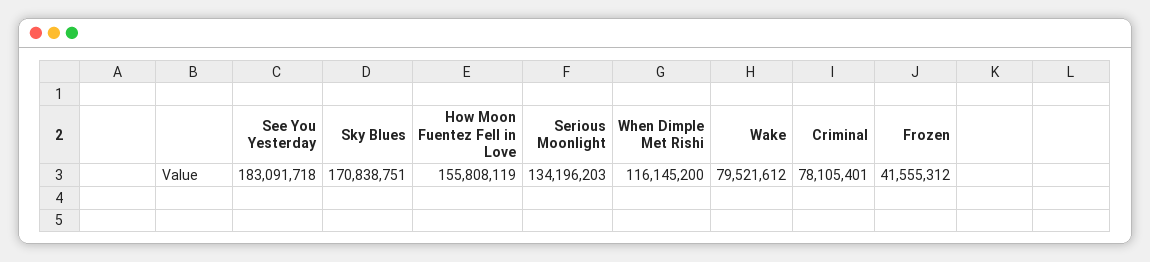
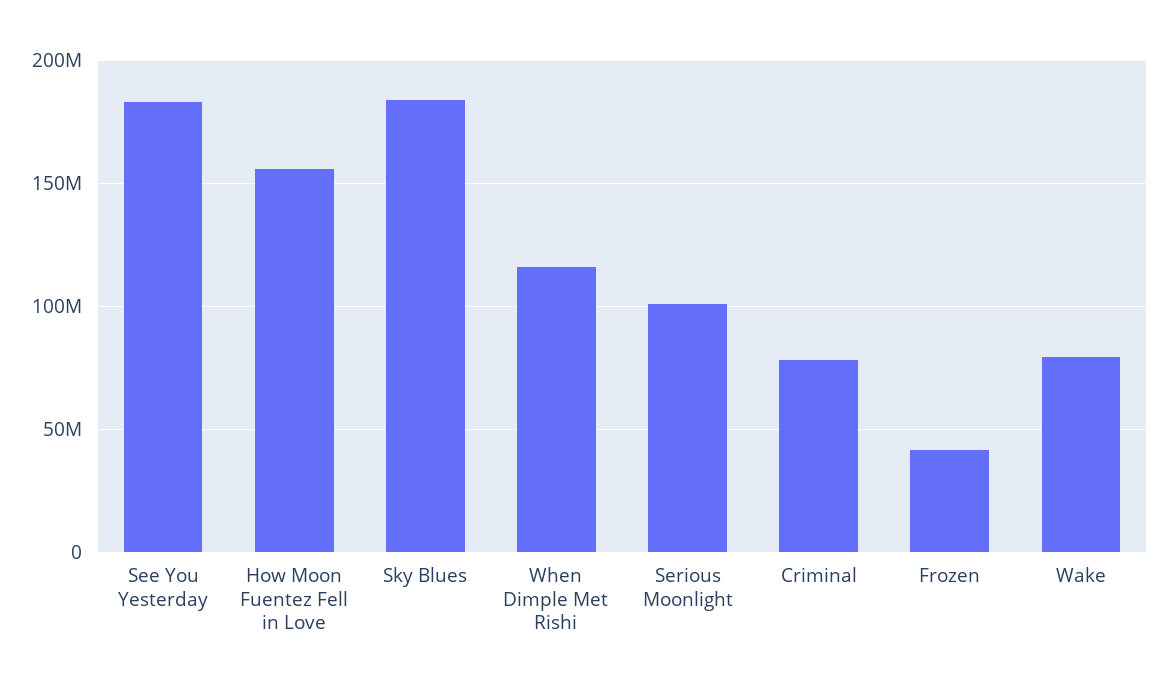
  {
    "See You Yesterday": 183091718,
-   "Sky Blues": 170838751,
+   "Sky Blues": 185000000,
    "How Moon Fuentez Fell in Love": 155808119,
-   "Serious Moonlight": 134196203,
+   "Serious Moonlight": 100000000,
    "When Dimple Met Rishi": 116145200,
    "Wake": 79521612,
    "Criminal": 78105401,
    "Frozen": 41555312
  }

